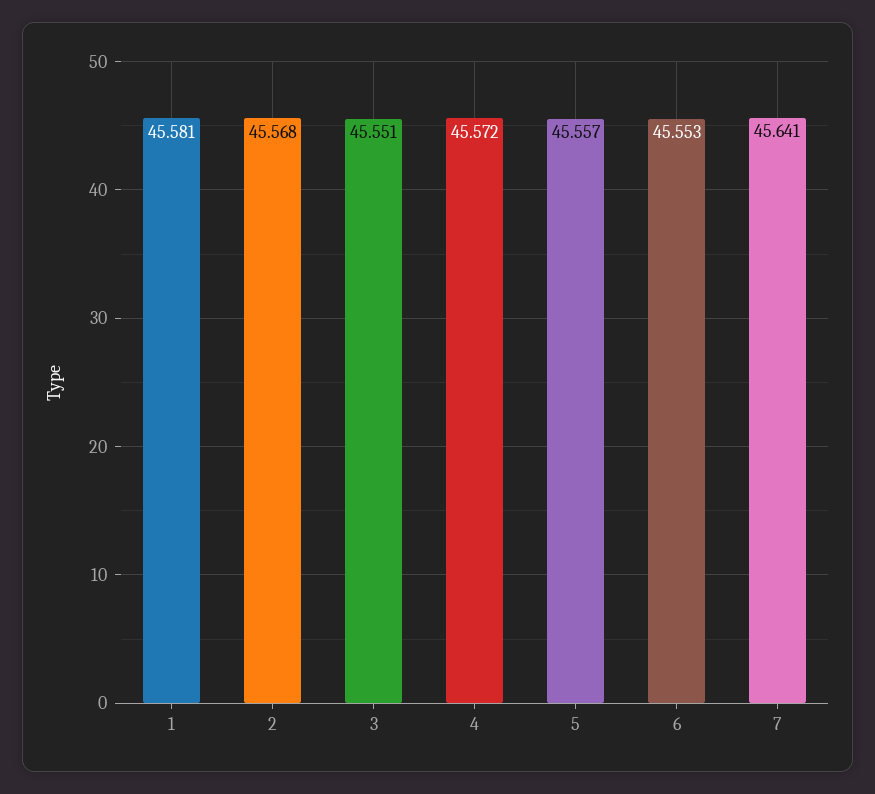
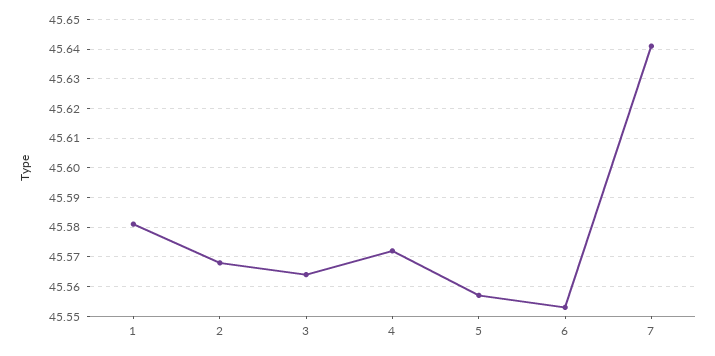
  {
    "1": 45.581,
    "2": 45.568,
-   "3": 45.551,
+   "3": 45.565,
    "4": 45.572,
    "5": 45.557,
    "6": 45.553,
    "7": 45.641
  }

